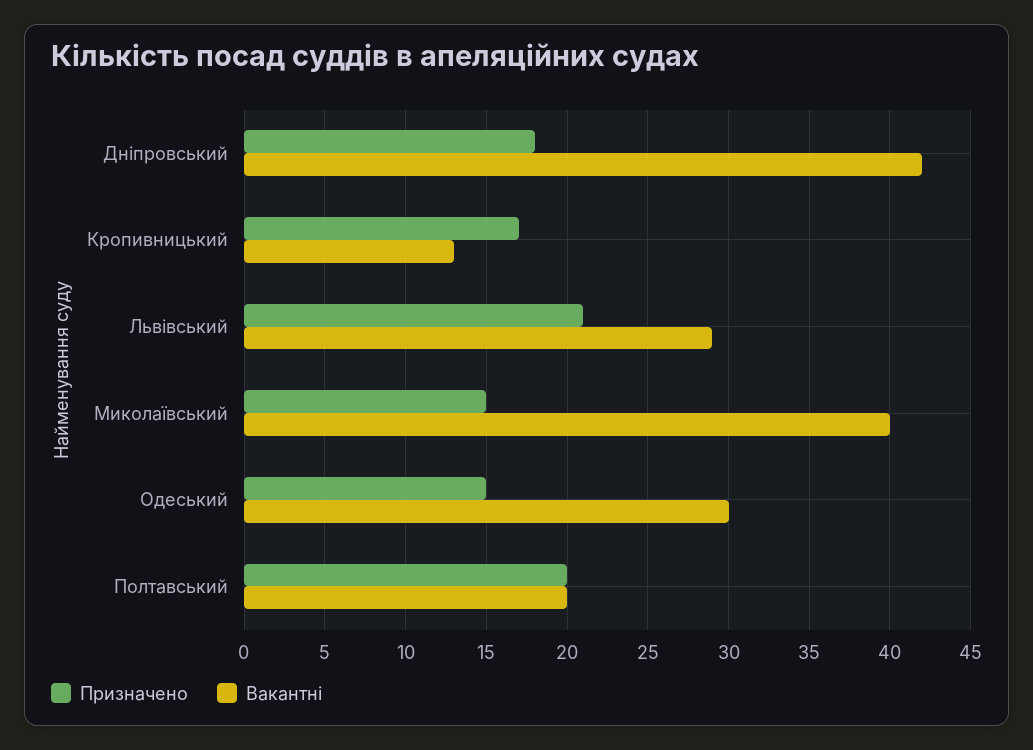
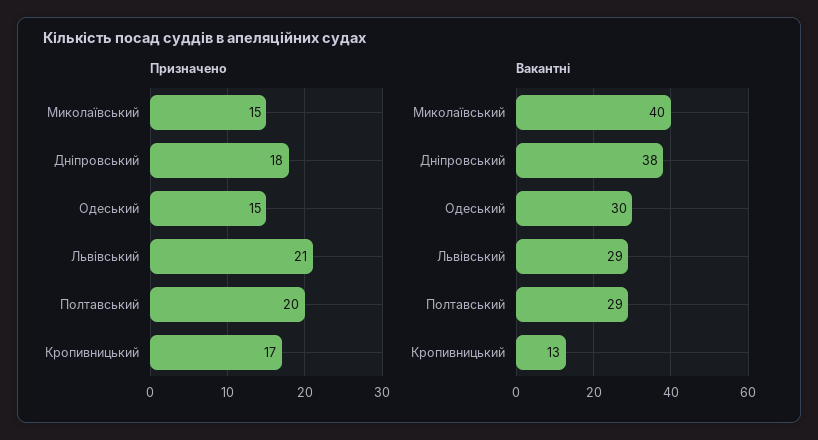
  {
    "Призначено": {
      "Дніпровський": 18,
      "Кропивницький": 17,
      "Львівський": 21,
      "Миколаївський": 15,
      "Одеський": 15,
      "Полтавський": 20
    },
    "Вакантні": {
-     "Дніпровський": 42,
+     "Дніпровський": 38,
      "Кропивницький": 13,
      "Львівський": 29,
      "Миколаївський": 40,
      "Одеський": 30,
-     "Полтавський": 20
+     "Полтавський": 29
    }
  }

